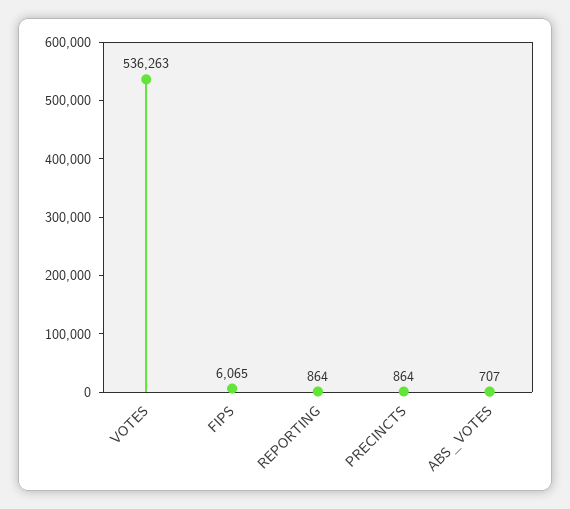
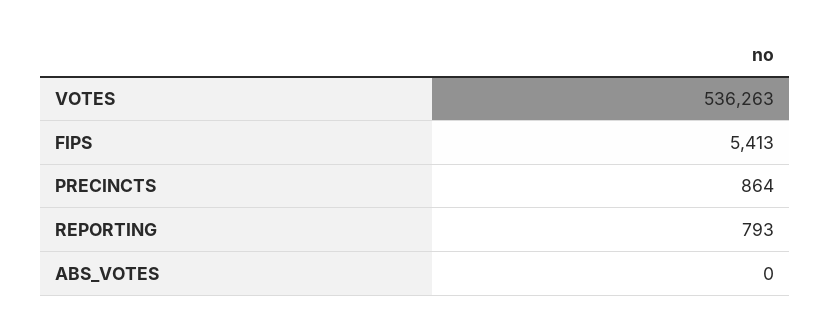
  {
    "VOTES": 536263,
-   "FIPS": 6065,
+   "FIPS": 5413,
-   "REPORTING": 864,
+   "REPORTING": 793,
    "PRECINCTS": 864,
-   "ABS_VOTES": 707
+   "ABS_VOTES": 0
  }

